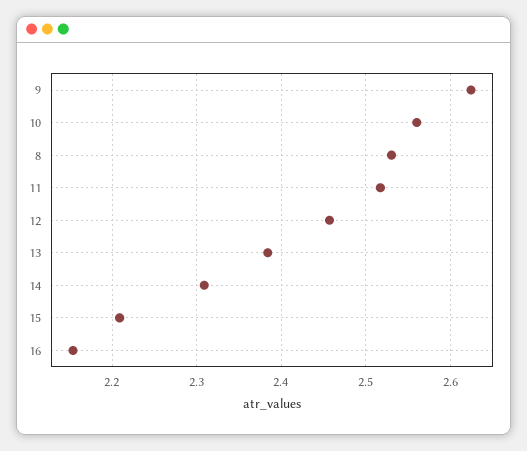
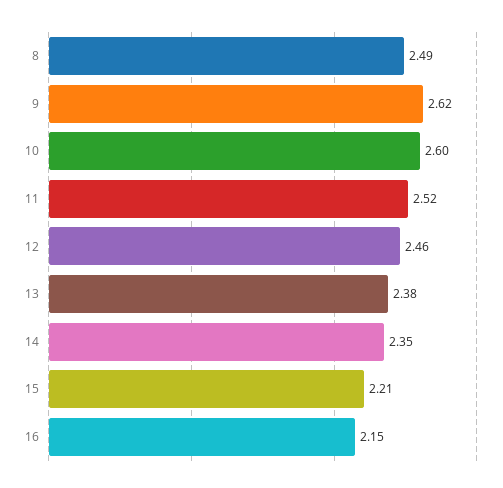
  {
    "9": 2.62,
-   "10": 2.56,
+   "10": 2.6,
-   "8": 2.53,
+   "8": 2.49,
    "11": 2.52,
    "12": 2.46,
    "13": 2.38,
-   "14": 2.31,
+   "14": 2.35,
    "15": 2.21,
    "16": 2.15
  }

